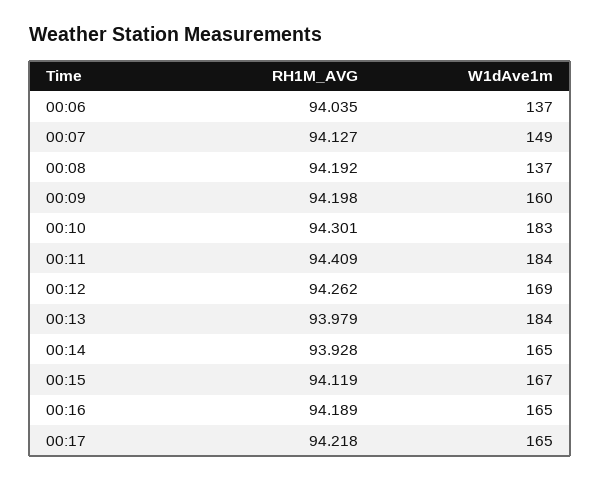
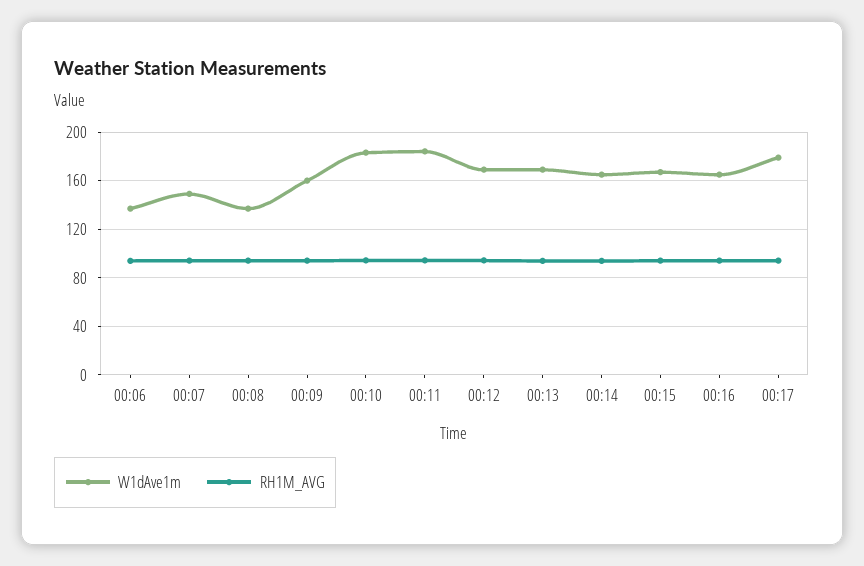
  {
    "RH1M_AVG": {
      "00:06": 94.035,
      "00:07": 94.127,
      "00:08": 94.192,
      "00:09": 94.198,
      "00:10": 94.301,
      "00:11": 94.409,
      "00:12": 94.262,
      "00:13": 93.979,
      "00:14": 93.928,
      "00:15": 94.119,
      "00:16": 94.189,
      "00:17": 94.218
    },
    "W1dAve1m": {
      "00:06": 137,
      "00:07": 149,
      "00:08": 137,
      "00:09": 160,
      "00:10": 183,
      "00:11": 184,
      "00:12": 169,
-     "00:13": 184,
+     "00:13": 170,
      "00:14": 165,
      "00:15": 167,
      "00:16": 165,
-     "00:17": 165
+     "00:17": 180
    }
  }

